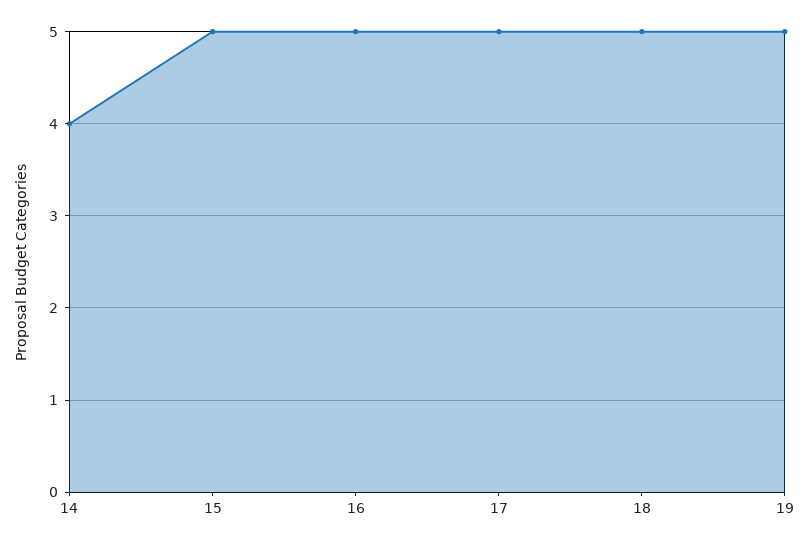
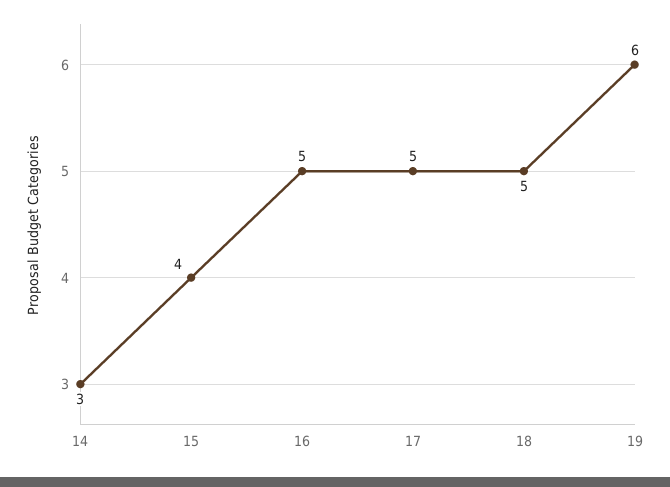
  {
-   "14": 4,
+   "14": 3,
-   "15": 5,
+   "15": 4,
    "16": 5,
    "17": 5,
    "18": 5,
-   "19": 5
+   "19": 6
  }

